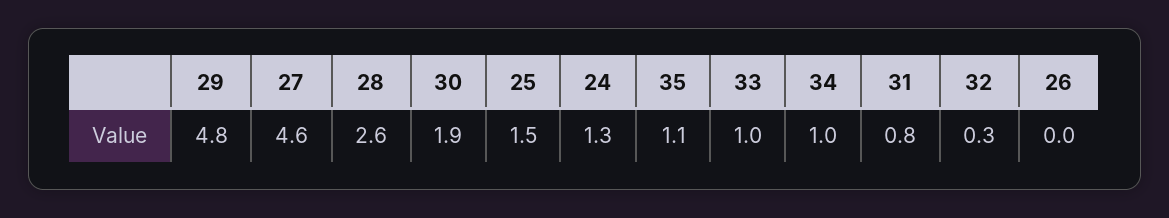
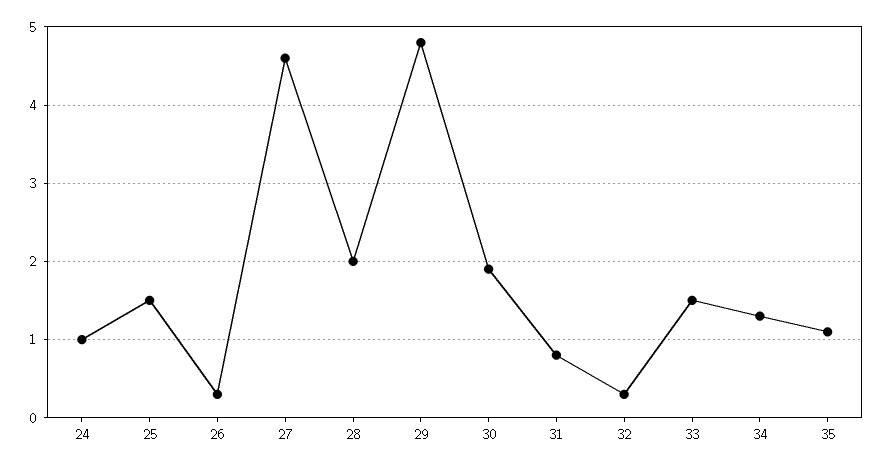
  {
    "29": 4.8,
    "27": 4.6,
-   "28": 2.6,
+   "28": 2,
    "30": 1.9,
    "25": 1.5,
-   "24": 1.3,
+   "24": 1,
    "35": 1.1,
-   "33": 1,
+   "33": 1.5,
-   "34": 1,
+   "34": 1.3,
    "31": 0.8,
    "32": 0.3,
-   "26": 0
+   "26": 0.3
  }

